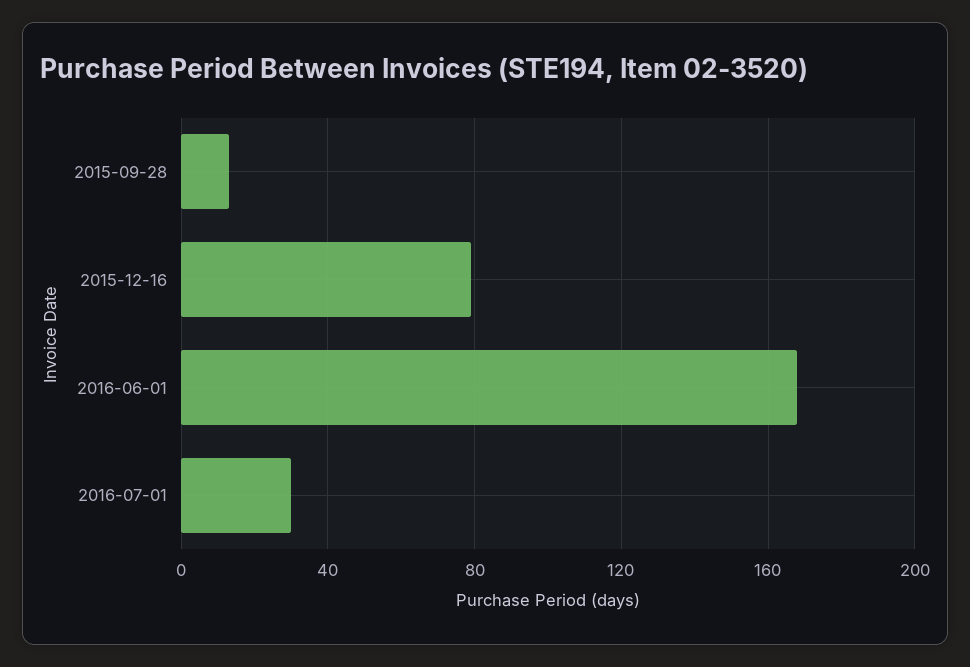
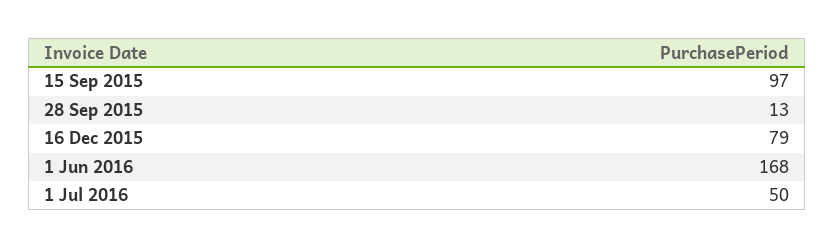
  {
    "2015-09-28": 13,
    "2015-12-16": 79,
    "2016-06-01": 168,
-   "2016-07-01": 30
+   "2016-07-01": 50,
+   "15 Sep 2015": 97
  }

